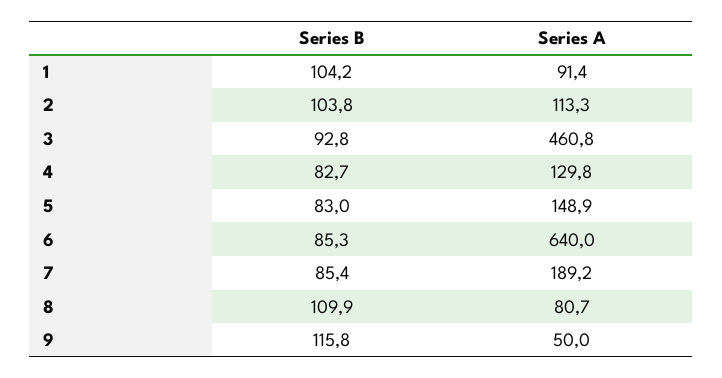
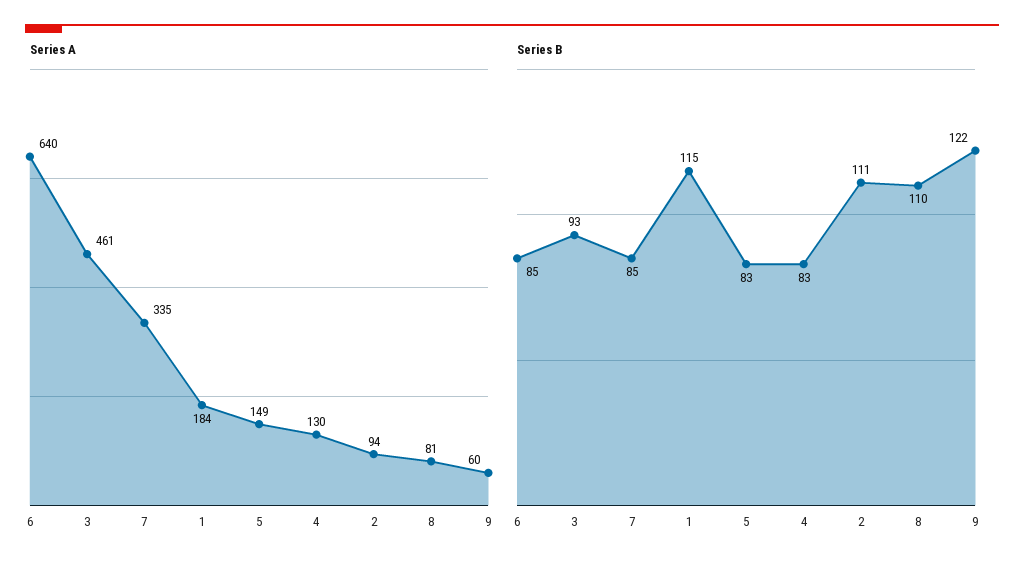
  {
    "Series B": {
-     "1": 104.2,
+     "1": 115,
-     "2": 103.8,
+     "2": 111,
      "3": 92.8,
      "4": 82.7,
      "5": 83,
      "6": 85.3,
      "7": 85.4,
      "8": 109.9,
-     "9": 115.8
+     "9": 122
    },
    "Series A": {
-     "1": 91.4,
+     "1": 184,
-     "2": 113.3,
+     "2": 94,
      "3": 460.8,
      "4": 129.8,
      "5": 148.9,
      "6": 640,
-     "7": 189.2,
+     "7": 335,
      "8": 80.7,
-     "9": 50
+     "9": 60
    }
  }

